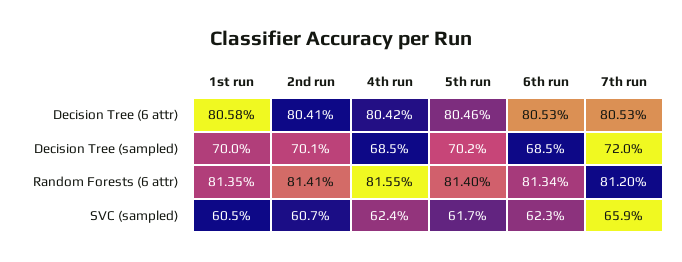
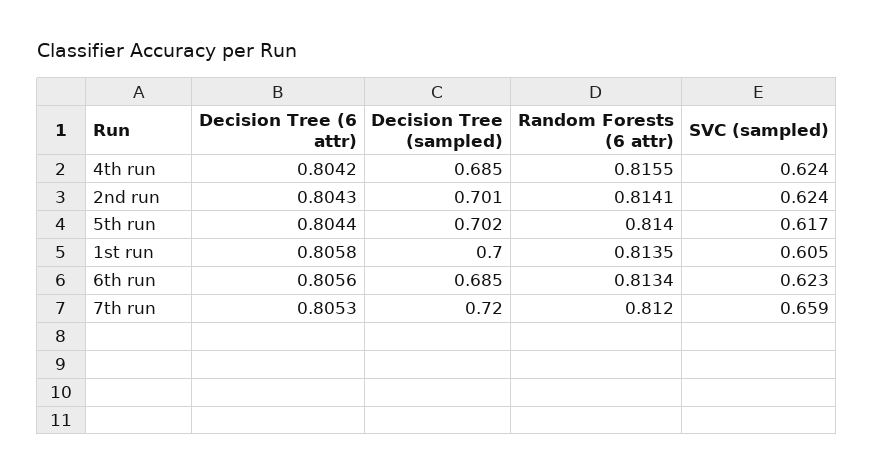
  {
    "1st run": {
      "Decision Tree (6 attr)": 0.8058,
      "Decision Tree (sampled)": 0.7,
      "Random Forests (6 attr)": 0.8135,
      "SVC (sampled)": 0.605
    },
    "2nd run": {
-     "Decision Tree (6 attr)": 0.8041,
+     "Decision Tree (6 attr)": 0.8043,
      "Decision Tree (sampled)": 0.701,
      "Random Forests (6 attr)": 0.8141,
-     "SVC (sampled)": 0.607
+     "SVC (sampled)": 0.624
    },
    "4th run": {
      "Decision Tree (6 attr)": 0.8042,
      "Decision Tree (sampled)": 0.685,
      "Random Forests (6 attr)": 0.8155,
      "SVC (sampled)": 0.624
    },
    "5th run": {
-     "Decision Tree (6 attr)": 0.8046,
+     "Decision Tree (6 attr)": 0.8044,
      "Decision Tree (sampled)": 0.702,
      "Random Forests (6 attr)": 0.814,
      "SVC (sampled)": 0.617
    },
    "6th run": {
-     "Decision Tree (6 attr)": 0.8053,
+     "Decision Tree (6 attr)": 0.8056,
      "Decision Tree (sampled)": 0.685,
      "Random Forests (6 attr)": 0.8134,
      "SVC (sampled)": 0.623
    },
    "7th run": {
      "Decision Tree (6 attr)": 0.8053,
      "Decision Tree (sampled)": 0.72,
      "Random Forests (6 attr)": 0.812,
      "SVC (sampled)": 0.659
    }
  }

